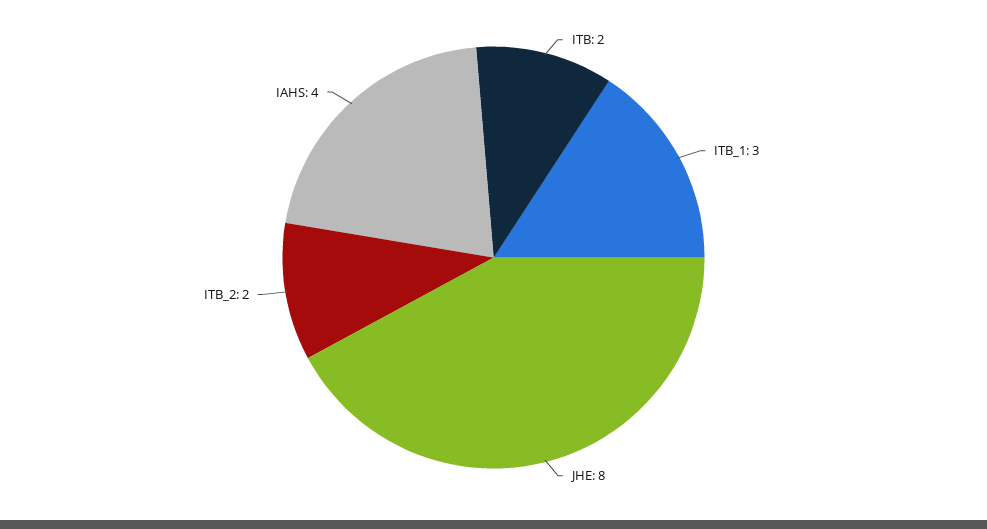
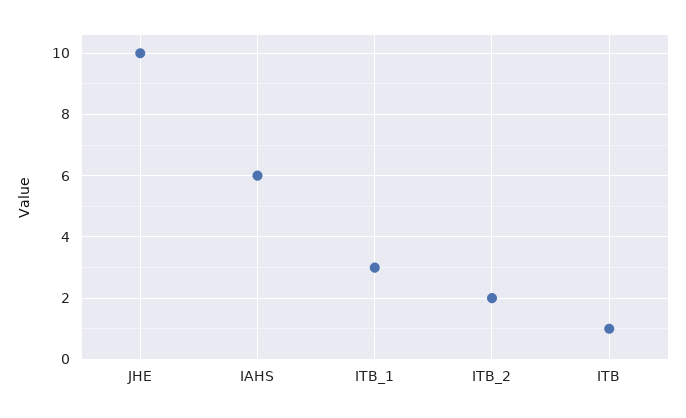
  {
-   "ITB": 2,
+   "ITB": 1,
    "ITB_1": 3,
-   "JHE": 8,
+   "JHE": 10,
    "ITB_2": 2,
-   "IAHS": 4
+   "IAHS": 6
  }

